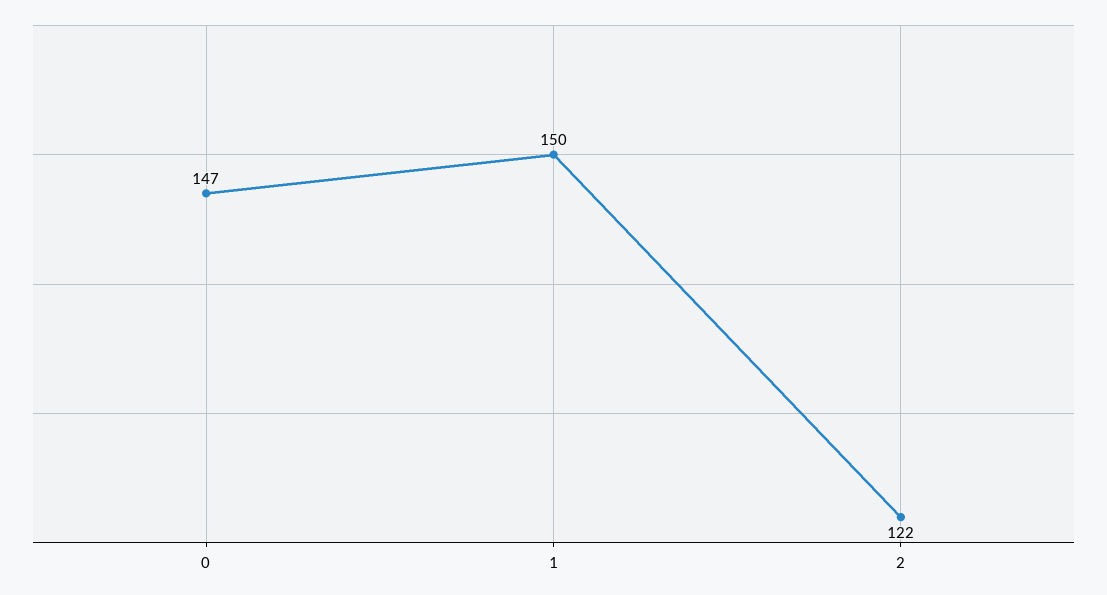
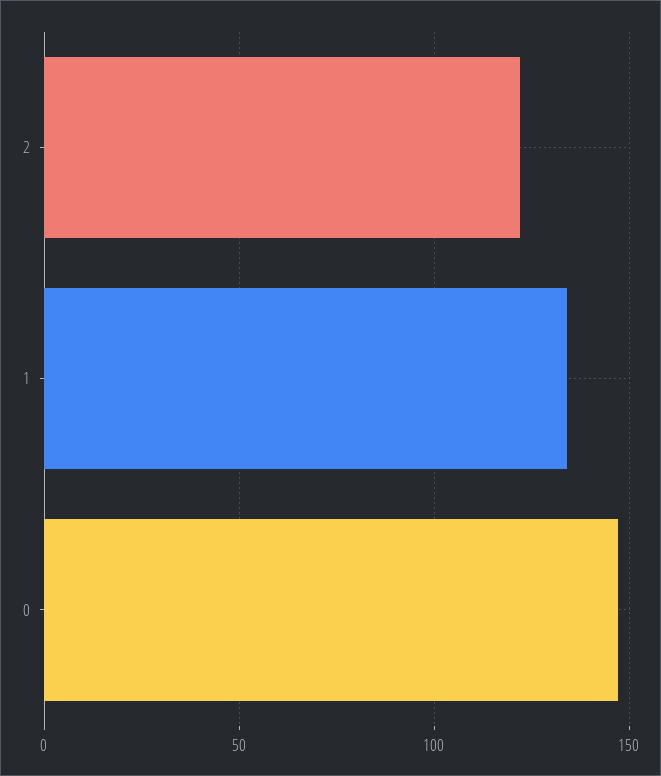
  {
    "0": 147,
-   "1": 150,
+   "1": 135,
    "2": 122
  }

